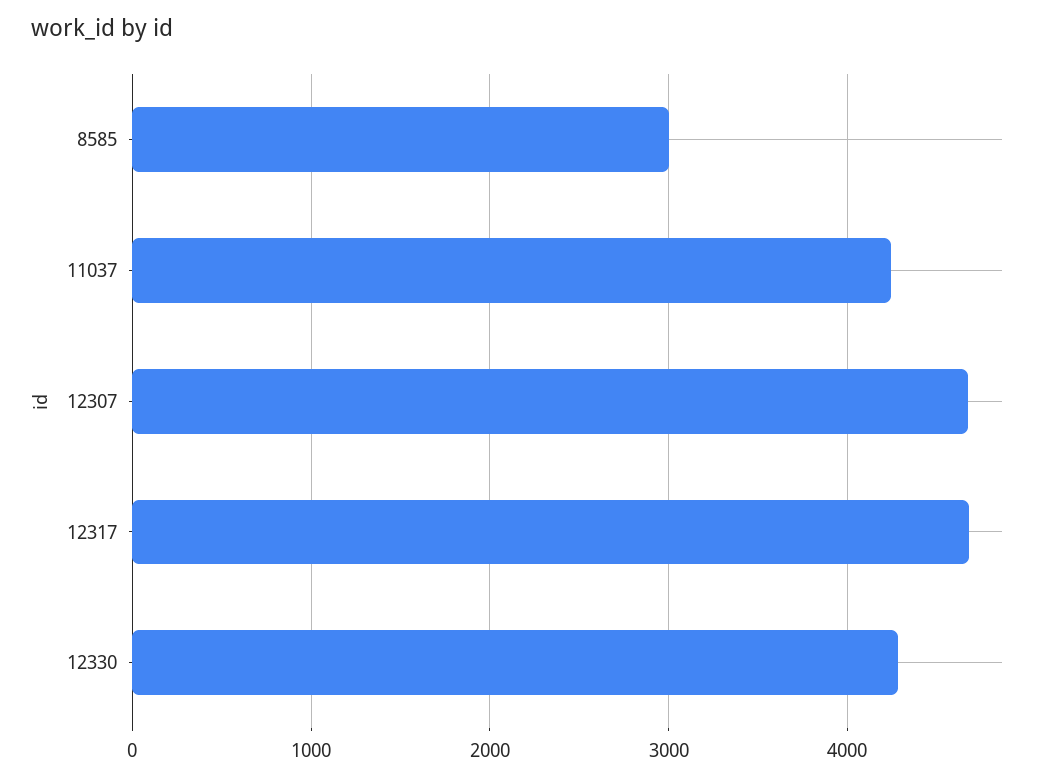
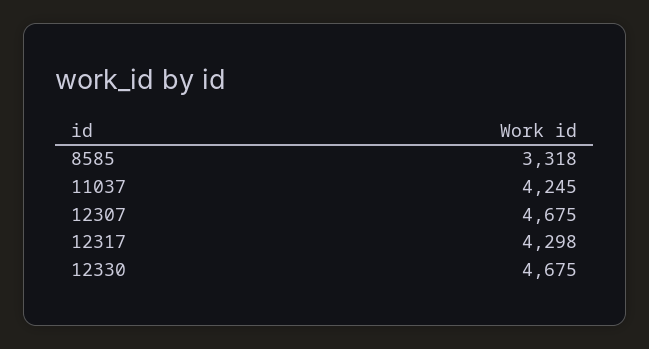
  {
-   "8585": 3000,
+   "8585": 3318,
    "11037": 4245,
    "12307": 4675,
-   "12317": 4700,
+   "12317": 4298,
-   "12330": 4300
+   "12330": 4675
  }

